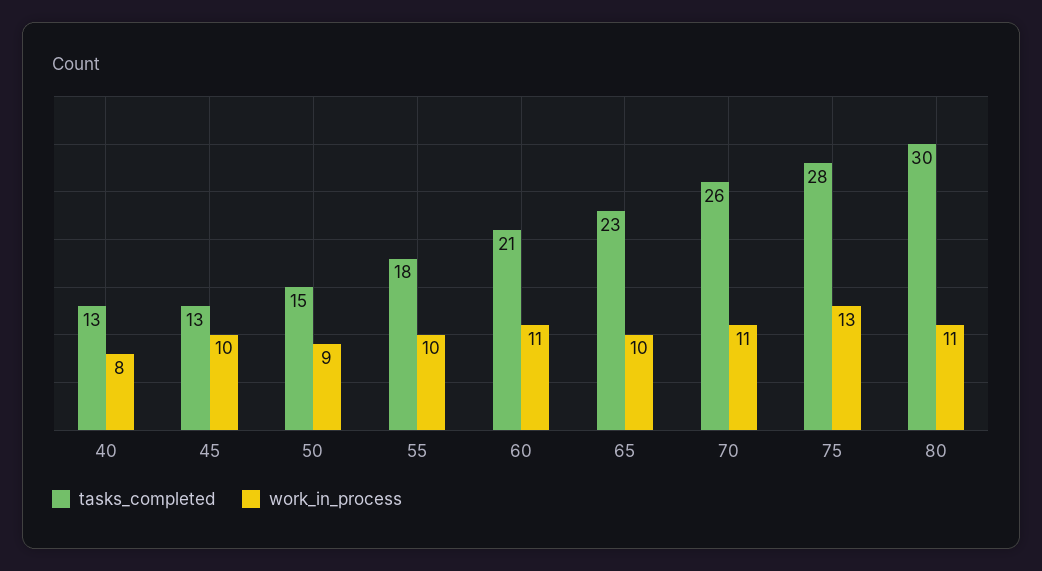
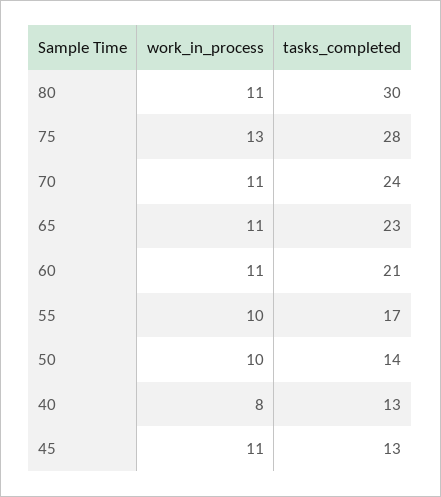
  {
    "tasks_completed": {
      "40": 13,
      "45": 13,
-     "50": 15,
+     "50": 14,
-     "55": 18,
+     "55": 17,
      "60": 21,
      "65": 23,
-     "70": 26,
+     "70": 24,
      "75": 28,
      "80": 30
    },
    "work_in_process": {
      "40": 8,
-     "45": 10,
+     "45": 11,
-     "50": 9,
+     "50": 10,
      "55": 10,
      "60": 11,
-     "65": 10,
+     "65": 11,
      "70": 11,
      "75": 13,
      "80": 11
    }
  }

